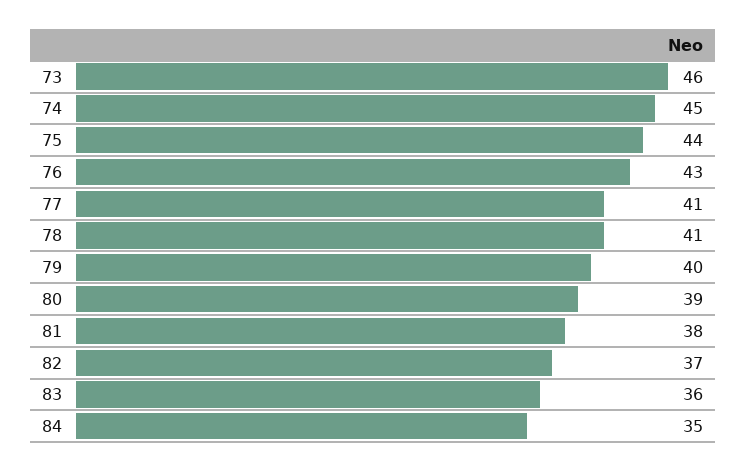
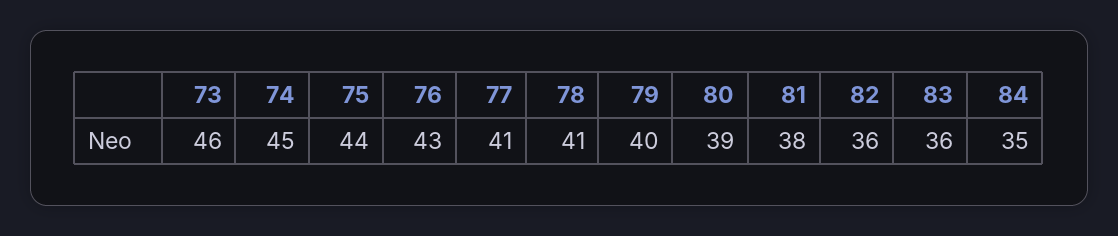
  {
    "73": 46,
    "74": 45,
    "75": 44,
    "76": 43,
    "77": 41,
    "78": 41,
    "79": 40,
    "80": 39,
    "81": 38,
-   "82": 37,
+   "82": 36,
    "83": 36,
    "84": 35
  }

